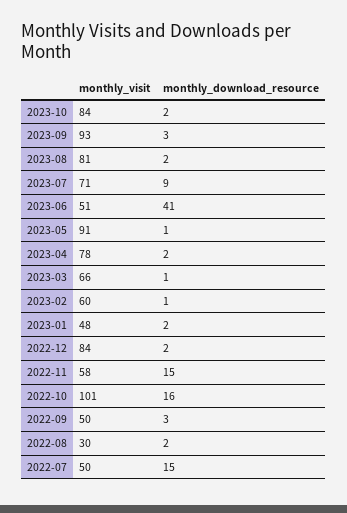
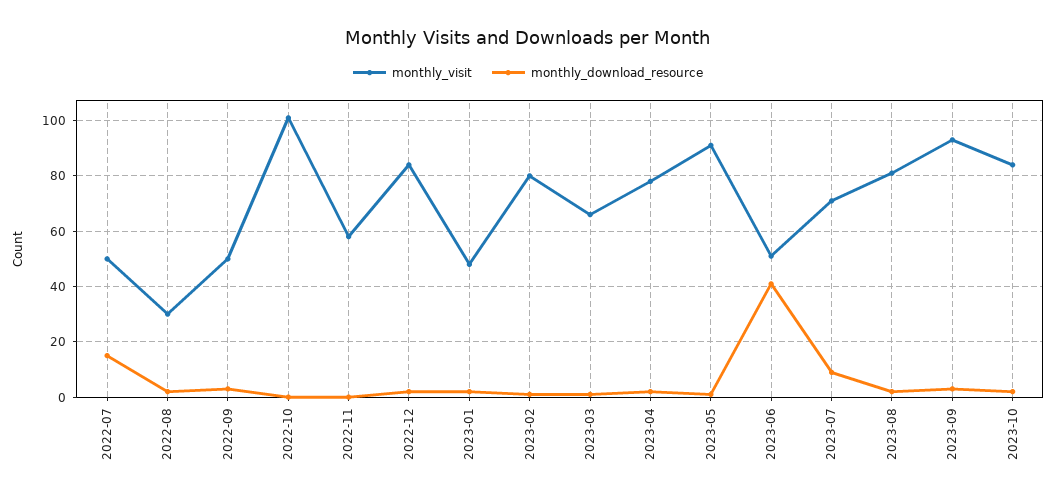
  {
    "monthly_visit": {
      "2023-10": 84,
      "2023-09": 93,
      "2023-08": 81,
      "2023-07": 71,
      "2023-06": 51,
      "2023-05": 91,
      "2023-04": 78,
      "2023-03": 66,
-     "2023-02": 60,
+     "2023-02": 80,
      "2023-01": 48,
      "2022-12": 84,
      "2022-11": 58,
      "2022-10": 101,
      "2022-09": 50,
      "2022-08": 30,
      "2022-07": 50
    },
    "monthly_download_resource": {
      "2023-10": 2,
      "2023-09": 3,
      "2023-08": 2,
      "2023-07": 9,
      "2023-06": 41,
      "2023-05": 1,
      "2023-04": 2,
      "2023-03": 1,
      "2023-02": 1,
      "2023-01": 2,
      "2022-12": 2,
-     "2022-11": 15,
+     "2022-11": 0,
-     "2022-10": 16,
+     "2022-10": 0,
      "2022-09": 3,
      "2022-08": 2,
      "2022-07": 15
    }
  }

